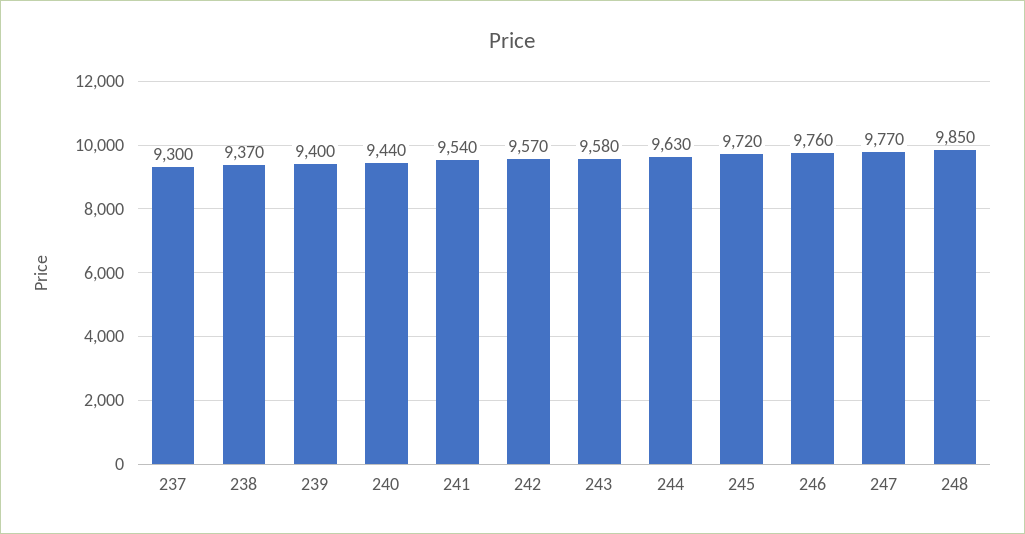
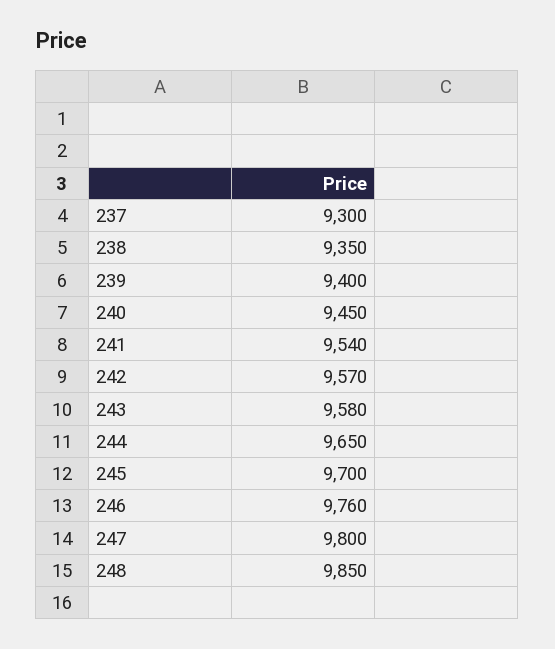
  {
    "237": 9300,
-   "238": 9370,
+   "238": 9350,
    "239": 9400,
-   "240": 9440,
+   "240": 9450,
    "241": 9540,
    "242": 9570,
    "243": 9580,
-   "244": 9630,
+   "244": 9650,
-   "245": 9720,
+   "245": 9700,
    "246": 9760,
-   "247": 9770,
+   "247": 9800,
    "248": 9850
  }

